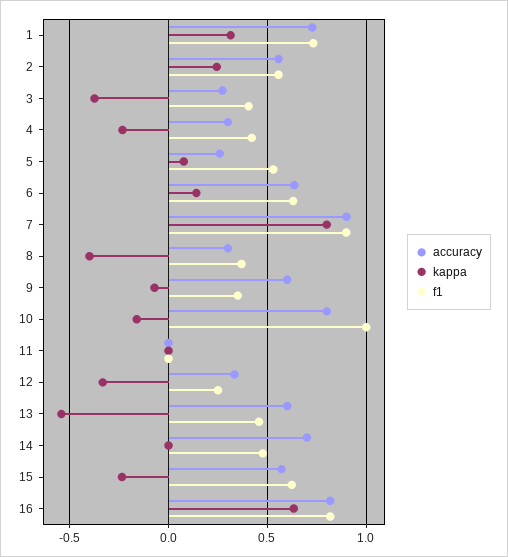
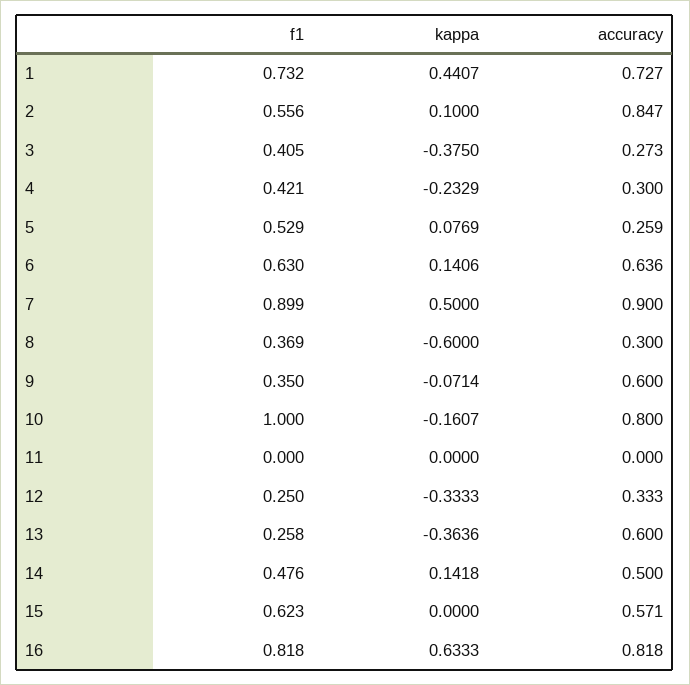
  {
    "accuracy": {
      "1": 0.727,
-     "2": 0.55,
+     "2": 0.847,
      "3": 0.273,
      "4": 0.3,
      "5": 0.259,
      "6": 0.636,
      "7": 0.9,
      "8": 0.3,
      "9": 0.6,
      "10": 0.8,
      "11": 0,
      "12": 0.333,
      "13": 0.6,
-     "14": 0.7,
+     "14": 0.5,
      "15": 0.571,
      "16": 0.818
    },
    "kappa": {
-     "1": 0.3,
+     "1": 0.4407,
-     "2": 0.25,
+     "2": 0.1,
      "3": -0.375,
      "4": -0.2329,
      "5": 0.0769,
      "6": 0.1406,
-     "7": 0.8,
+     "7": 0.5,
-     "8": -0.4,
+     "8": -0.6,
      "9": -0.0714,
      "10": -0.1607,
      "11": 0,
      "12": -0.3333,
-     "13": -0.55,
+     "13": -0.3636,
-     "14": 0,
+     "14": 0.1418,
-     "15": -0.25,
+     "15": 0,
      "16": 0.6333
    },
    "f1": {
      "1": 0.732,
      "2": 0.556,
      "3": 0.405,
      "4": 0.421,
      "5": 0.529,
      "6": 0.63,
      "7": 0.899,
      "8": 0.369,
      "9": 0.35,
      "10": 1,
      "11": 0,
      "12": 0.25,
-     "13": 0.45,
+     "13": 0.258,
      "14": 0.476,
      "15": 0.623,
      "16": 0.818
    }
  }

